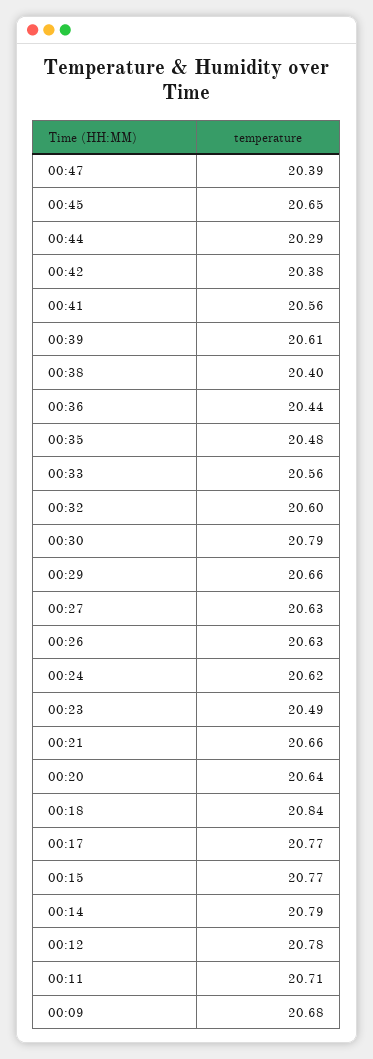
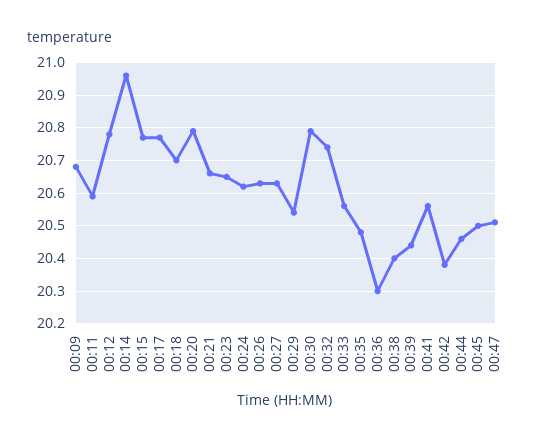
  {
-   "00:47": 20.39,
+   "00:47": 20.5,
-   "00:45": 20.65,
+   "00:45": 20.5,
-   "00:44": 20.29,
+   "00:44": 20.45,
    "00:42": 20.38,
    "00:41": 20.56,
-   "00:39": 20.61,
+   "00:39": 20.45,
    "00:38": 20.4,
-   "00:36": 20.44,
+   "00:36": 20.3,
    "00:35": 20.48,
    "00:33": 20.56,
-   "00:32": 20.6,
+   "00:32": 20.75,
    "00:30": 20.79,
-   "00:29": 20.66,
+   "00:29": 20.55,
    "00:27": 20.63,
    "00:26": 20.63,
    "00:24": 20.62,
-   "00:23": 20.49,
+   "00:23": 20.65,
    "00:21": 20.66,
-   "00:20": 20.64,
+   "00:20": 20.8,
-   "00:18": 20.84,
+   "00:18": 20.7,
    "00:17": 20.77,
    "00:15": 20.77,
-   "00:14": 20.79,
+   "00:14": 20.95,
    "00:12": 20.78,
-   "00:11": 20.71,
+   "00:11": 20.6,
    "00:09": 20.68
  }

